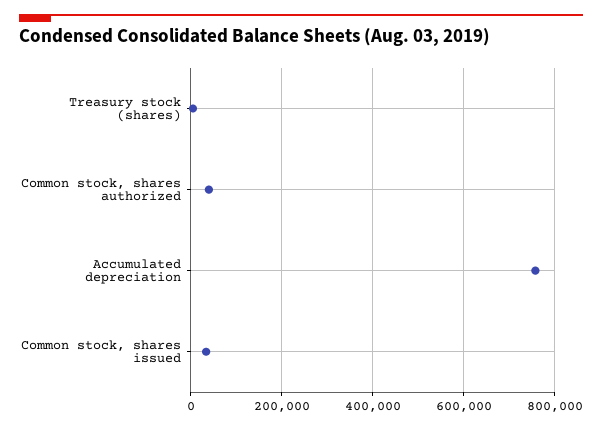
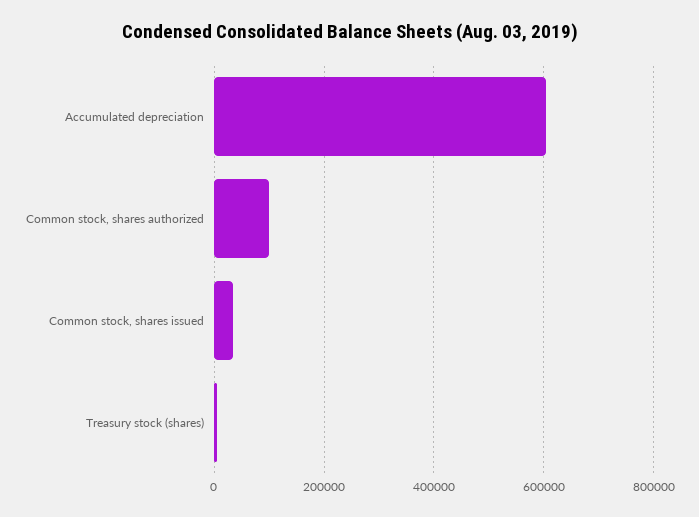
  {
    "Treasury stock (shares)": 0,
-   "Common stock, shares authorized": 40000,
+   "Common stock, shares authorized": 100000,
-   "Accumulated depreciation": 760000,
+   "Accumulated depreciation": 600000,
    "Common stock, shares issued": 40000
  }

